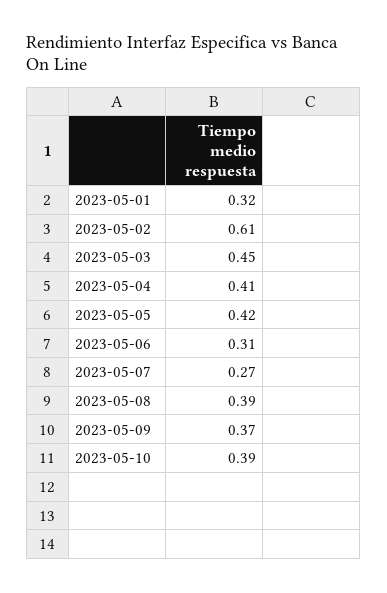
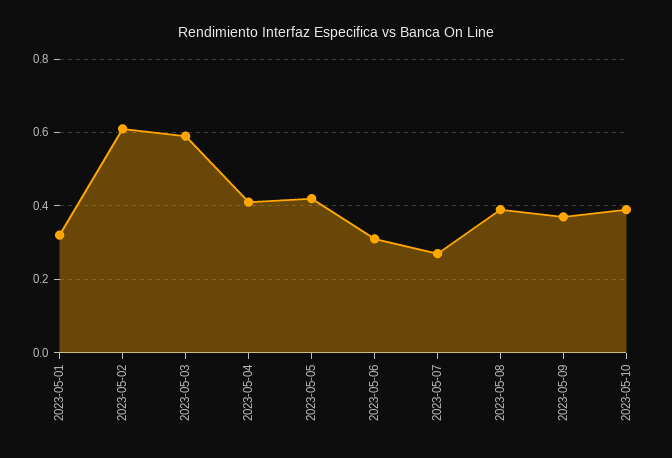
  {
    "2023-05-01": 0.32,
    "2023-05-02": 0.61,
-   "2023-05-03": 0.45,
+   "2023-05-03": 0.6,
    "2023-05-04": 0.41,
    "2023-05-05": 0.42,
    "2023-05-06": 0.31,
    "2023-05-07": 0.27,
    "2023-05-08": 0.39,
    "2023-05-09": 0.37,
    "2023-05-10": 0.39
  }

